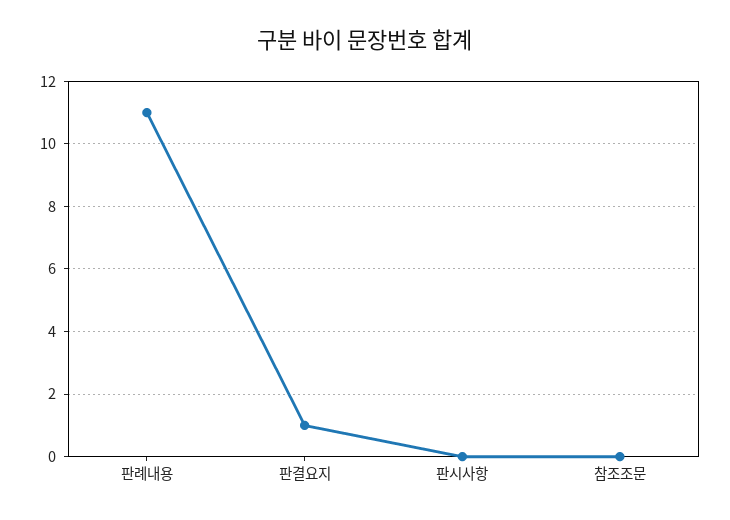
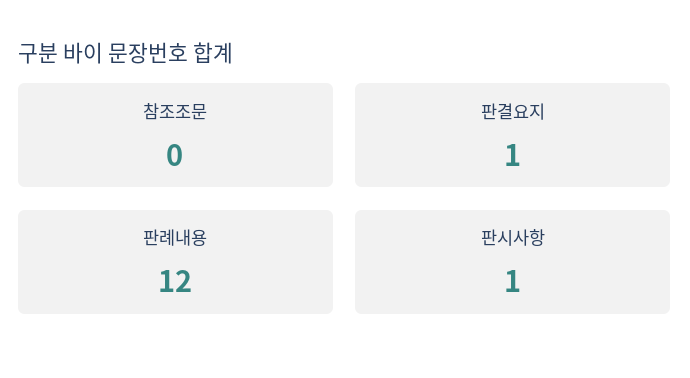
  {
-   "판례내용": 11,
+   "판례내용": 12,
    "판결요지": 1,
-   "판시사항": 0,
+   "판시사항": 1,
    "참조조문": 0
  }

